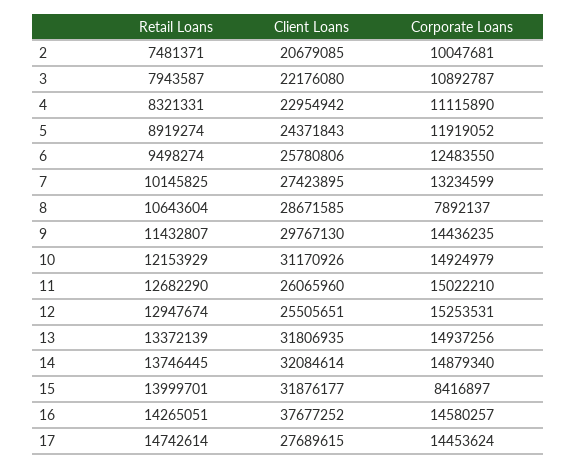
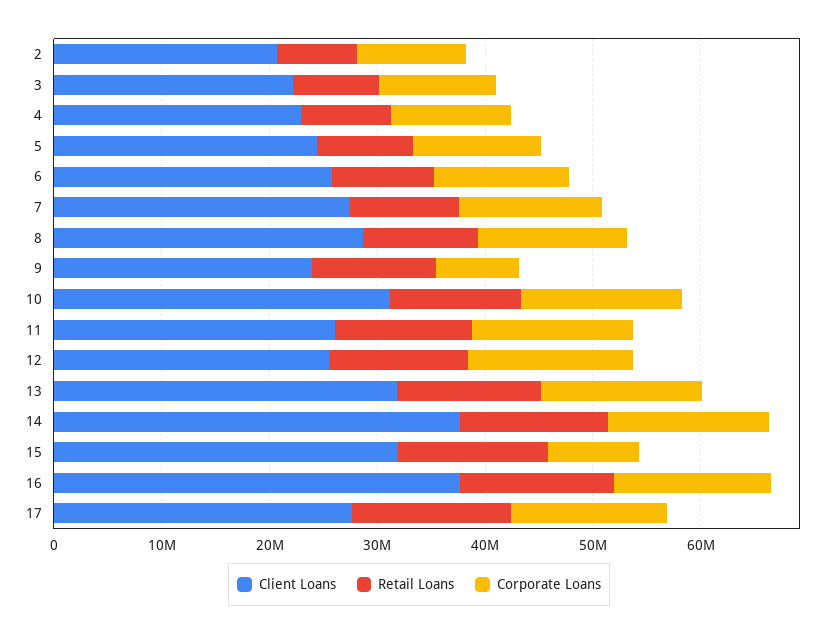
  {
    "Retail Loans": {
      "2": 7481371,
      "3": 7943587,
      "4": 8321331,
      "5": 8919274,
      "6": 9498274,
      "7": 10145825,
      "8": 10643604,
      "9": 11432807,
      "10": 12153929,
      "11": 12682290,
      "12": 12947674,
      "13": 13372139,
      "14": 13746445,
      "15": 13999701,
      "16": 14265051,
      "17": 14742614
    },
    "Client Loans": {
      "2": 20679085,
      "3": 22176080,
      "4": 22954942,
      "5": 24371843,
      "6": 25780806,
      "7": 27423895,
      "8": 28671585,
-     "9": 29767130,
+     "9": 24000000,
      "10": 31170926,
      "11": 26065960,
      "12": 25505651,
      "13": 31806935,
-     "14": 32084614,
+     "14": 38000000,
      "15": 31876177,
      "16": 37677252,
      "17": 27689615
    },
    "Corporate Loans": {
      "2": 10047681,
      "3": 10892787,
      "4": 11115890,
      "5": 11919052,
      "6": 12483550,
      "7": 13234599,
-     "8": 7892137,
+     "8": 14000000,
-     "9": 14436235,
+     "9": 8000000,
      "10": 14924979,
      "11": 15022210,
      "12": 15253531,
      "13": 14937256,
      "14": 14879340,
      "15": 8416897,
      "16": 14580257,
      "17": 14453624
    }
  }

